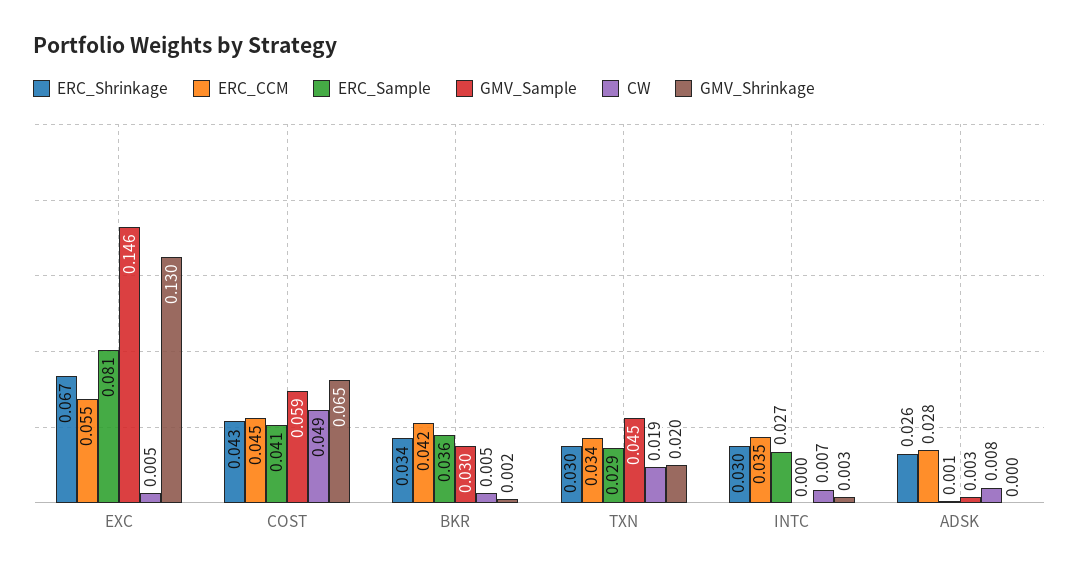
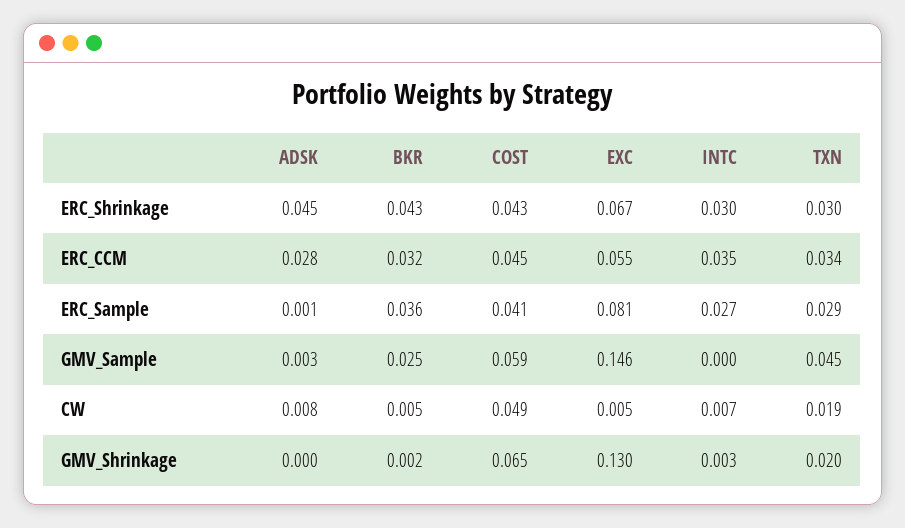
  {
    "ERC_Shrinkage": {
      "EXC": 0.067,
      "COST": 0.043,
-     "BKR": 0.034,
+     "BKR": 0.043,
      "TXN": 0.03,
      "INTC": 0.03,
-     "ADSK": 0.026
+     "ADSK": 0.045
    },
    "ERC_CCM": {
      "EXC": 0.055,
      "COST": 0.045,
-     "BKR": 0.042,
+     "BKR": 0.032,
      "TXN": 0.034,
      "INTC": 0.035,
      "ADSK": 0.028
    },
    "ERC_Sample": {
      "EXC": 0.081,
      "COST": 0.041,
      "BKR": 0.036,
      "TXN": 0.029,
      "INTC": 0.027,
      "ADSK": 0.001
    },
    "GMV_Sample": {
      "EXC": 0.146,
      "COST": 0.059,
-     "BKR": 0.03,
+     "BKR": 0.025,
      "TXN": 0.045,
      "INTC": 0,
      "ADSK": 0.003
    },
    "CW": {
      "EXC": 0.005,
      "COST": 0.049,
      "BKR": 0.005,
      "TXN": 0.019,
      "INTC": 0.007,
      "ADSK": 0.008
    },
    "GMV_Shrinkage": {
      "EXC": 0.13,
      "COST": 0.065,
      "BKR": 0.002,
      "TXN": 0.02,
      "INTC": 0.003,
      "ADSK": 0
    }
  }

